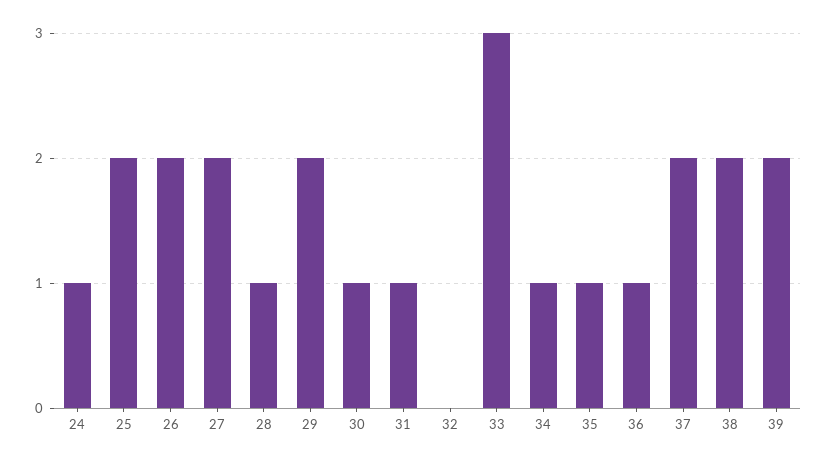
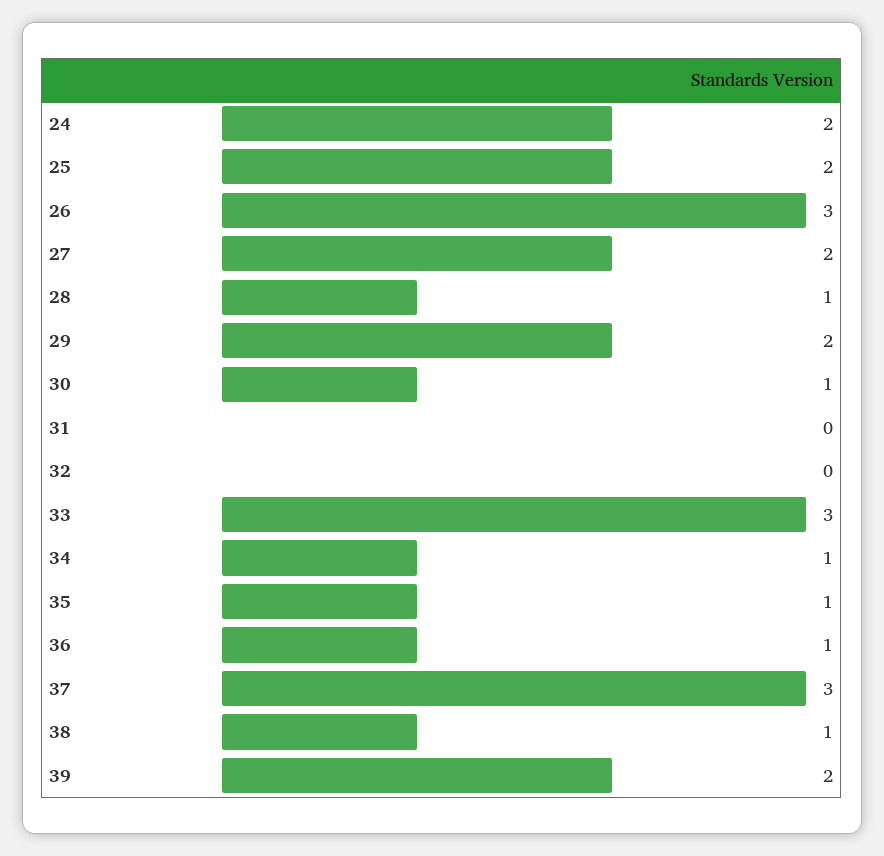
  {
-   "24": 1,
+   "24": 2,
    "25": 2,
-   "26": 2,
+   "26": 3,
    "27": 2,
    "28": 1,
    "29": 2,
    "30": 1,
-   "31": 1,
+   "31": 0,
    "32": 0,
    "33": 3,
    "34": 1,
    "35": 1,
    "36": 1,
-   "37": 2,
+   "37": 3,
-   "38": 2,
+   "38": 1,
    "39": 2
  }

